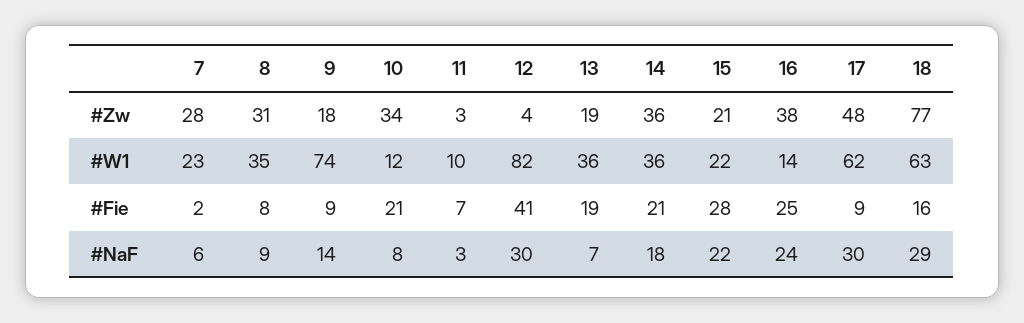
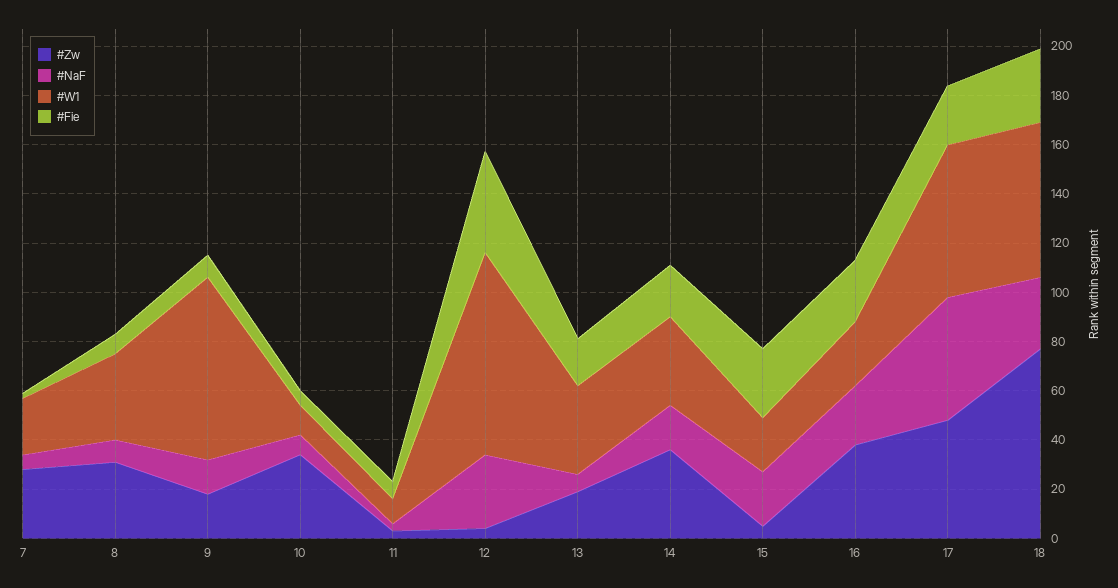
  {
    "#Zw": {
      "7": 28,
      "8": 31,
      "9": 18,
      "10": 34,
      "11": 3,
      "12": 4,
      "13": 19,
      "14": 36,
-     "15": 21,
+     "15": 5,
      "16": 38,
      "17": 48,
      "18": 77
    },
    "#W1": {
      "7": 23,
      "8": 35,
      "9": 74,
      "10": 12,
      "11": 10,
      "12": 82,
      "13": 36,
      "14": 36,
      "15": 22,
-     "16": 14,
+     "16": 25,
      "17": 62,
      "18": 63
    },
    "#Fie": {
      "7": 2,
      "8": 8,
      "9": 9,
-     "10": 21,
+     "10": 5,
      "11": 7,
      "12": 41,
      "13": 19,
      "14": 21,
      "15": 28,
      "16": 25,
-     "17": 9,
+     "17": 25,
-     "18": 16
+     "18": 30
    },
    "#NaF": {
      "7": 6,
      "8": 9,
      "9": 14,
      "10": 8,
      "11": 3,
      "12": 30,
      "13": 7,
      "14": 18,
      "15": 22,
      "16": 24,
-     "17": 30,
+     "17": 50,
      "18": 29
    }
  }

